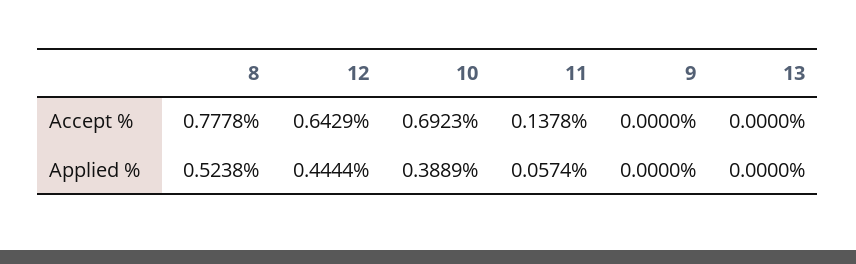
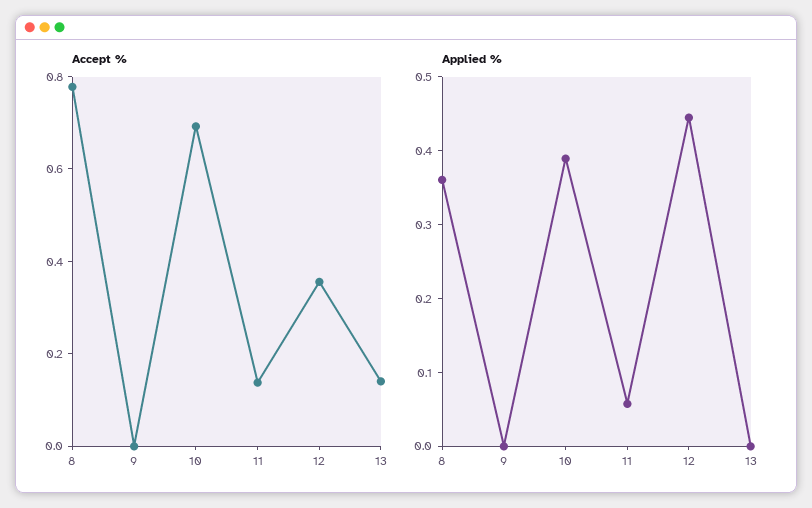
  {
    "Accept %": {
      "8": 0.7778,
-     "12": 0.6429,
+     "12": 0.35,
      "10": 0.6923,
      "11": 0.1378,
      "9": 0,
-     "13": 0
+     "13": 0.15
    },
    "Applied %": {
-     "8": 0.5238,
+     "8": 0.36,
      "12": 0.4444,
      "10": 0.3889,
      "11": 0.0574,
      "9": 0,
      "13": 0
    }
  }

